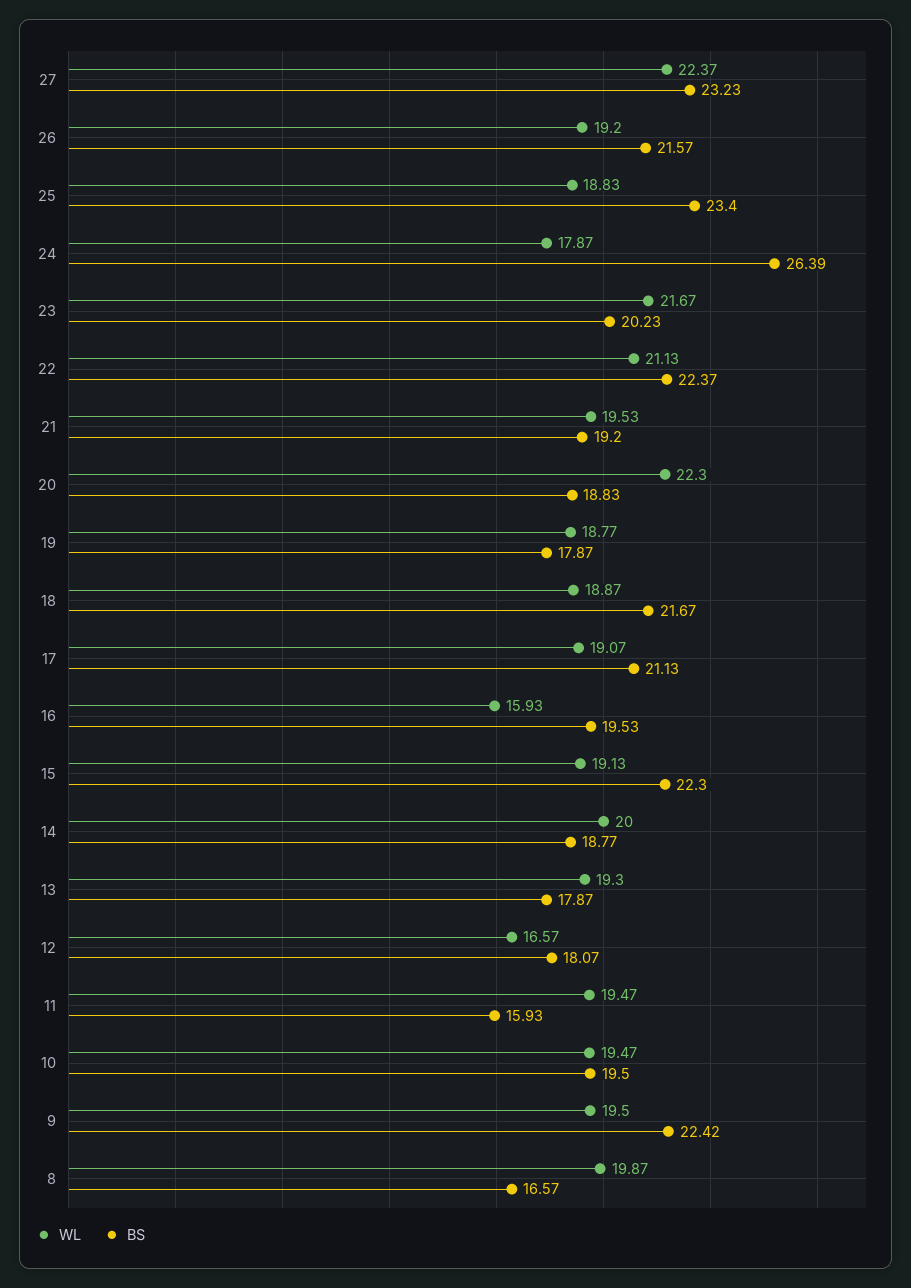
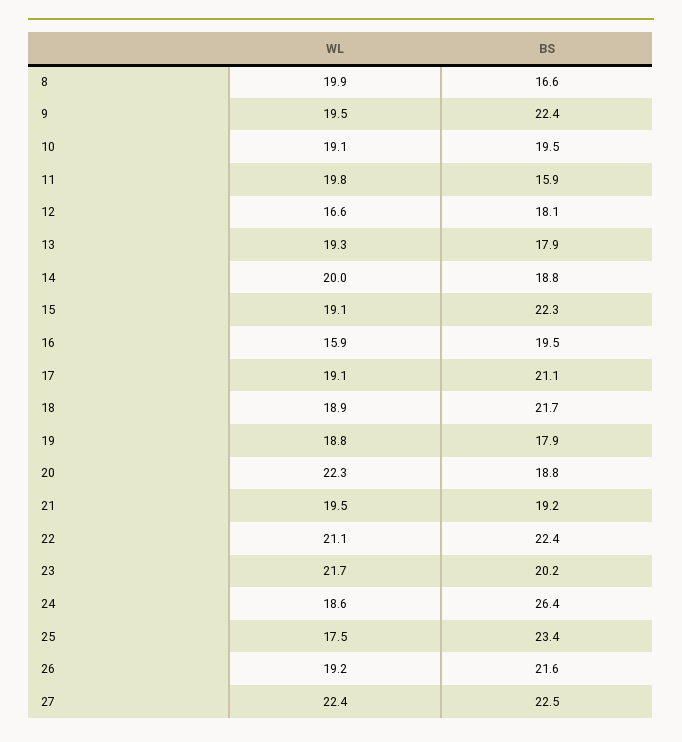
  {
    "WL": {
      "27": 22.37,
      "26": 19.2,
-     "25": 18.83,
+     "25": 17.5,
-     "24": 17.87,
+     "24": 18.6,
      "23": 21.67,
      "22": 21.13,
      "21": 19.53,
      "20": 22.3,
      "19": 18.77,
      "18": 18.87,
      "17": 19.07,
      "16": 15.93,
      "15": 19.13,
      "14": 20,
      "13": 19.3,
      "12": 16.57,
-     "11": 19.47,
+     "11": 19.8,
-     "10": 19.47,
+     "10": 19.1,
      "9": 19.5,
      "8": 19.87
    },
    "BS": {
-     "27": 23.23,
+     "27": 22.5,
      "26": 21.57,
      "25": 23.4,
      "24": 26.39,
      "23": 20.23,
      "22": 22.37,
      "21": 19.2,
      "20": 18.83,
      "19": 17.87,
      "18": 21.67,
      "17": 21.13,
      "16": 19.53,
      "15": 22.3,
      "14": 18.77,
      "13": 17.87,
      "12": 18.07,
      "11": 15.93,
      "10": 19.5,
      "9": 22.42,
      "8": 16.57
    }
  }

